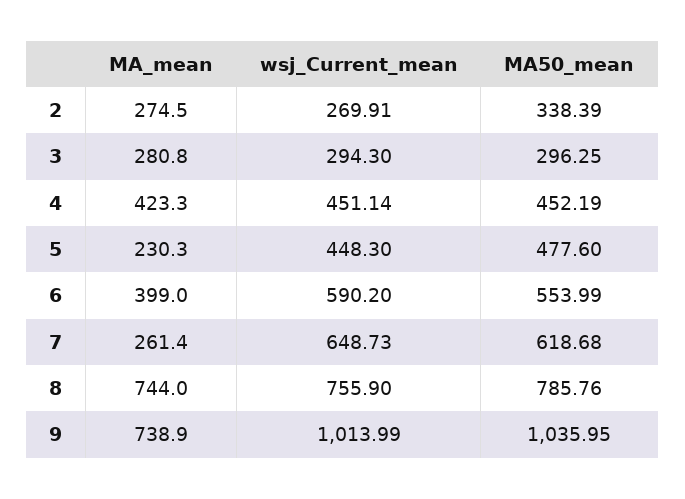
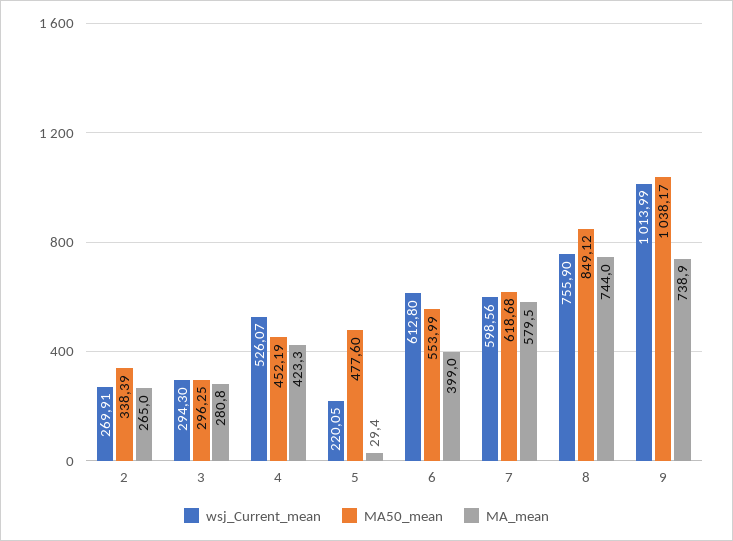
  {
    "MA_mean": {
-     "2": 274.5,
+     "2": 265,
      "3": 280.8,
      "4": 423.3,
-     "5": 230.3,
+     "5": 29.4,
      "6": 399,
-     "7": 261.4,
+     "7": 579.5,
      "8": 744,
      "9": 738.9
    },
    "wsj_Current_mean": {
      "2": 269.91,
      "3": 294.3,
-     "4": 451.14,
+     "4": 526.07,
-     "5": 448.3,
+     "5": 220.05,
-     "6": 590.2,
+     "6": 612.8,
-     "7": 648.73,
+     "7": 598.56,
      "8": 755.9,
      "9": 1013.99
    },
    "MA50_mean": {
      "2": 338.39,
      "3": 296.25,
      "4": 452.19,
      "5": 477.6,
      "6": 553.99,
      "7": 618.68,
-     "8": 785.76,
+     "8": 849.12,
-     "9": 1035.95
+     "9": 1038.17
    }
  }

